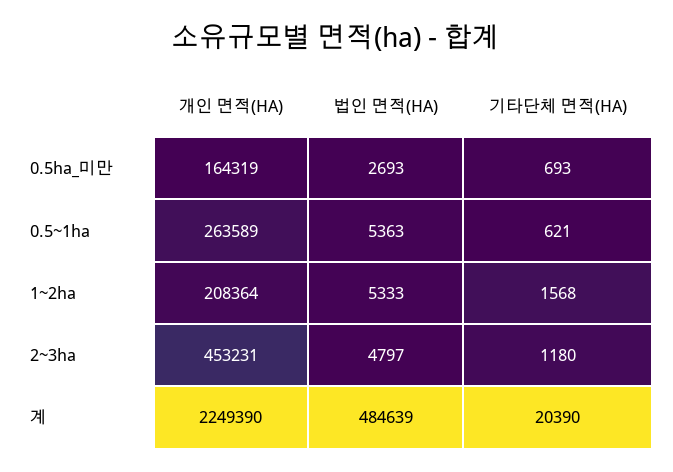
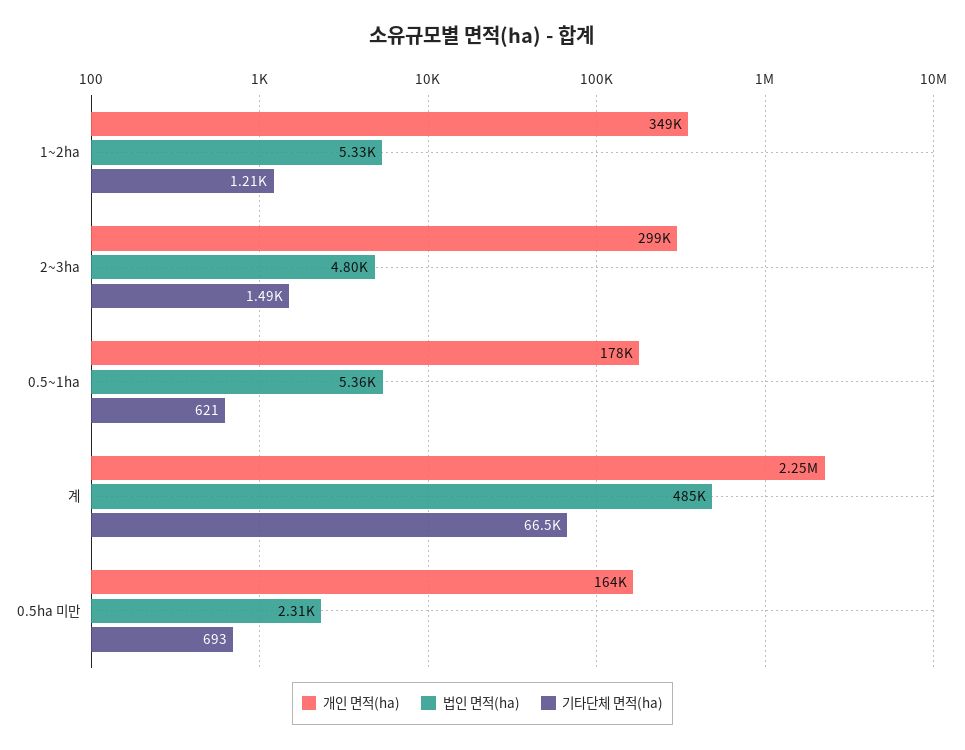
  {
    "개인 면적(HA)": {
      "0.5ha_미만": 164319,
-     "0.5~1ha": 263589,
+     "0.5~1ha": 178000,
-     "1~2ha": 208364,
+     "1~2ha": 349000,
-     "2~3ha": 453231,
+     "2~3ha": 299000,
      "계": 2249390
    },
    "법인 면적(HA)": {
-     "0.5ha_미만": 2693,
+     "0.5ha_미만": 2310,
      "0.5~1ha": 5363,
      "1~2ha": 5333,
      "2~3ha": 4797,
      "계": 484639
    },
    "기타단체 면적(HA)": {
      "0.5ha_미만": 693,
      "0.5~1ha": 621,
-     "1~2ha": 1568,
+     "1~2ha": 1210,
-     "2~3ha": 1180,
+     "2~3ha": 1490,
-     "계": 20390
+     "계": 66500
    }
  }

